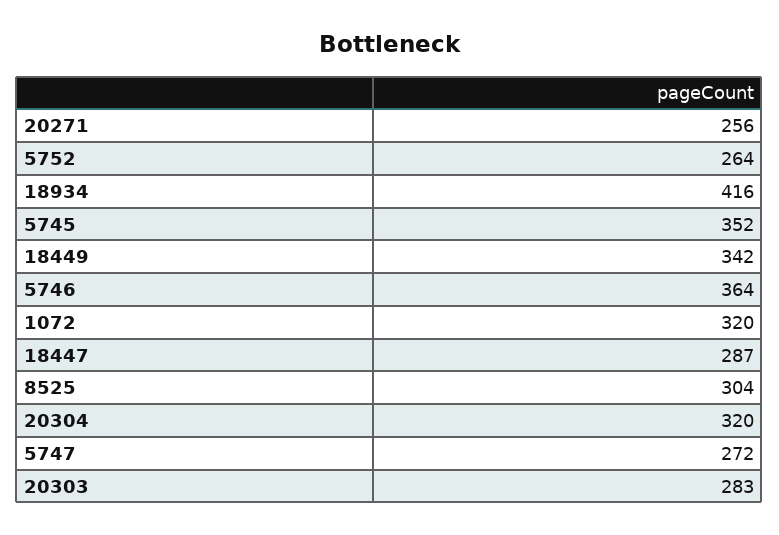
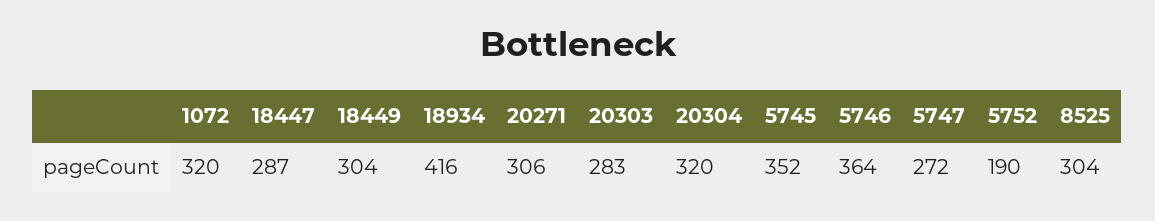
  {
-   "20271": 256,
+   "20271": 306,
-   "5752": 264,
+   "5752": 190,
    "18934": 416,
    "5745": 352,
-   "18449": 342,
+   "18449": 304,
    "5746": 364,
    "1072": 320,
    "18447": 287,
    "8525": 304,
    "20304": 320,
    "5747": 272,
    "20303": 283
  }

